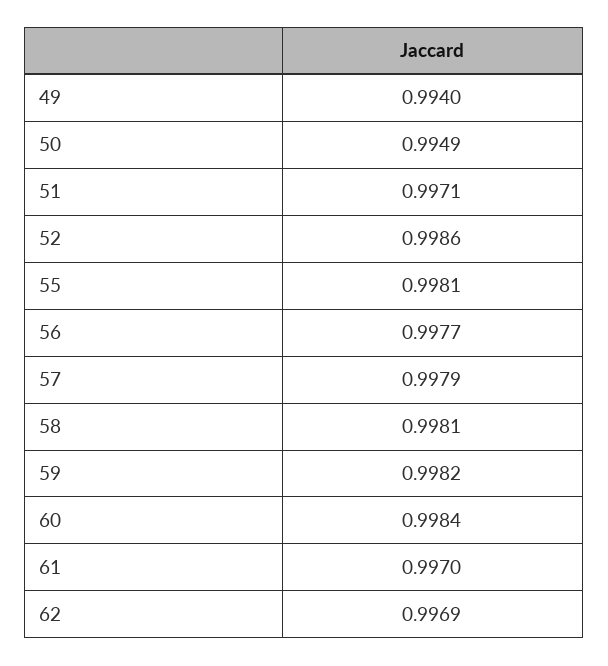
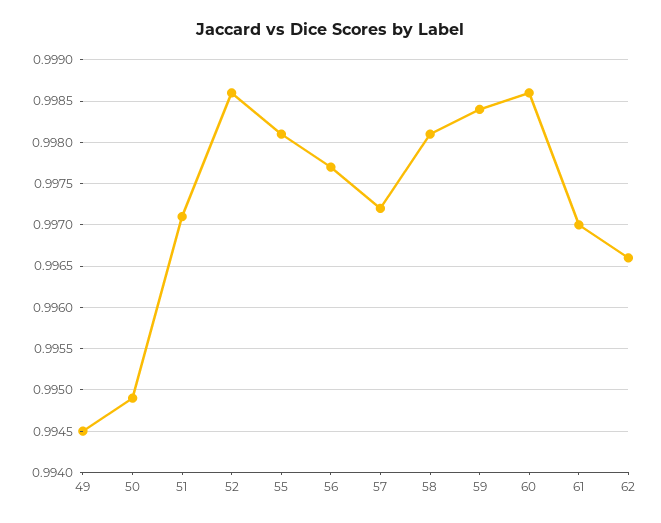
  {
-   "49": 0.994,
+   "49": 0.9945,
    "50": 0.9949,
    "51": 0.9971,
    "52": 0.9986,
    "55": 0.9981,
    "56": 0.9977,
-   "57": 0.9979,
+   "57": 0.9972,
    "58": 0.9981,
-   "59": 0.9982,
+   "59": 0.9984,
-   "60": 0.9984,
+   "60": 0.9986,
    "61": 0.997,
-   "62": 0.9969
+   "62": 0.9966
  }

